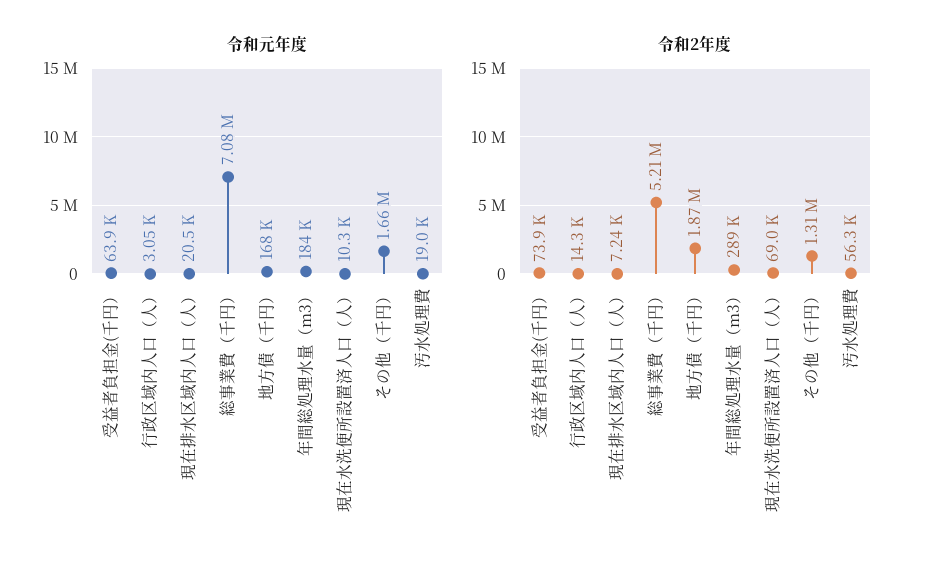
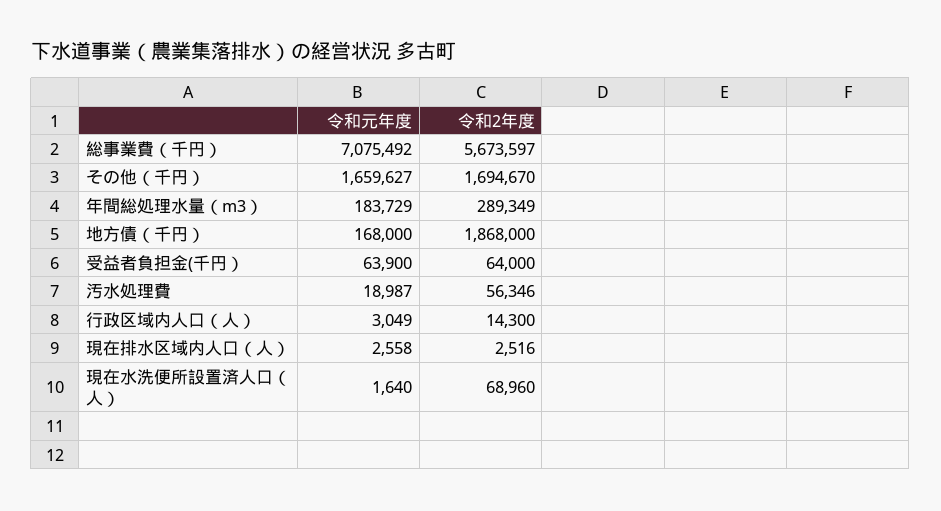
  {
    "令和元年度": {
      "受益者負担金(千円）": 63900,
      "行政区域内人口（人）": 3049,
-     "現在排水区域内人口（人）": 20500,
+     "現在排水区域内人口（人）": 2558,
      "総事業費（千円）": 7075492,
      "地方債（千円）": 168000,
      "年間総処理水量（m3）": 183729,
-     "現在水洗便所設置済人口（人）": 10300,
+     "現在水洗便所設置済人口（人）": 1640,
      "その他（千円）": 1659627,
      "汚水処理費": 18987
    },
    "令和2年度": {
-     "受益者負担金(千円）": 73900,
+     "受益者負担金(千円）": 64000,
      "行政区域内人口（人）": 14300,
-     "現在排水区域内人口（人）": 7240,
+     "現在排水区域内人口（人）": 2516,
-     "総事業費（千円）": 5210000,
+     "総事業費（千円）": 5673597,
      "地方債（千円）": 1868000,
      "年間総処理水量（m3）": 289349,
      "現在水洗便所設置済人口（人）": 68960,
-     "その他（千円）": 1310000,
+     "その他（千円）": 1694670,
      "汚水処理費": 56346
    }
  }

